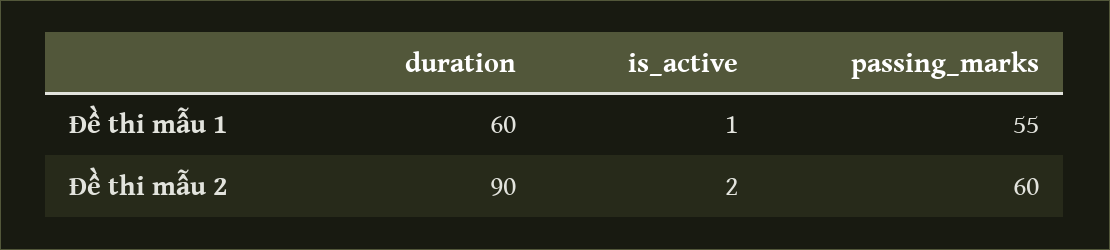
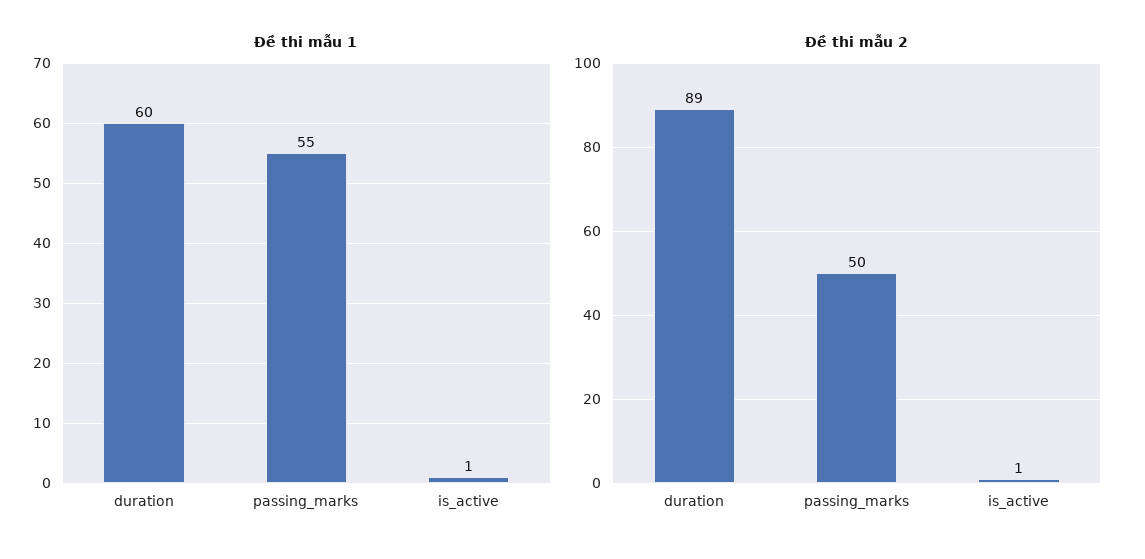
  {
    "Đề thi mẫu 1": {
      "duration": 60,
      "is_active": 1,
      "passing_marks": 55
    },
    "Đề thi mẫu 2": {
-     "duration": 90,
+     "duration": 89,
-     "is_active": 2,
+     "is_active": 1,
-     "passing_marks": 60
+     "passing_marks": 50
    }
  }

